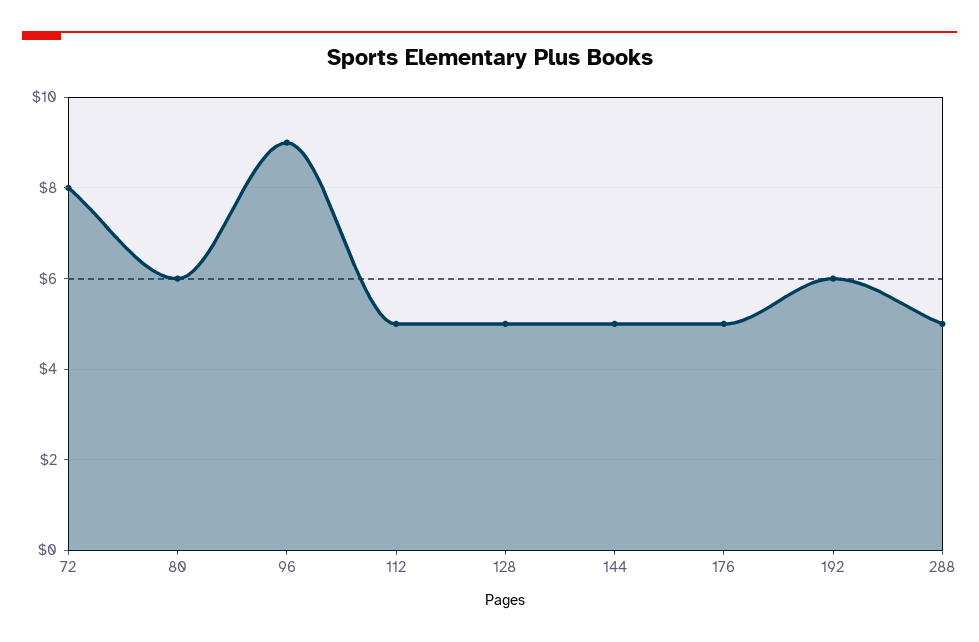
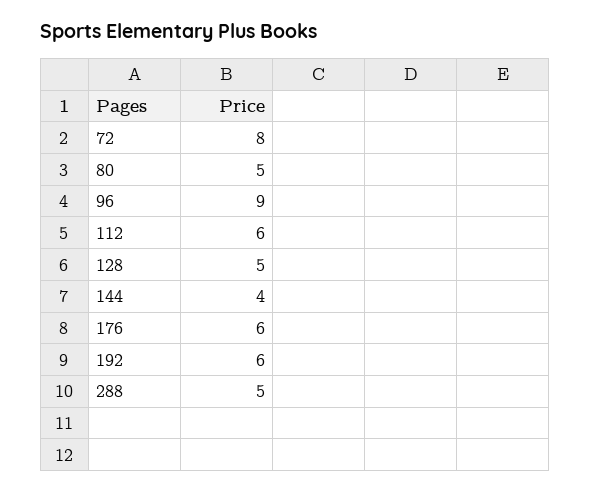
  {
    "72": 8,
-   "80": 6,
+   "80": 5,
    "96": 9,
-   "112": 5,
+   "112": 6,
    "128": 5,
-   "144": 5,
+   "144": 4,
-   "176": 5,
+   "176": 6,
    "192": 6,
    "288": 5
  }

